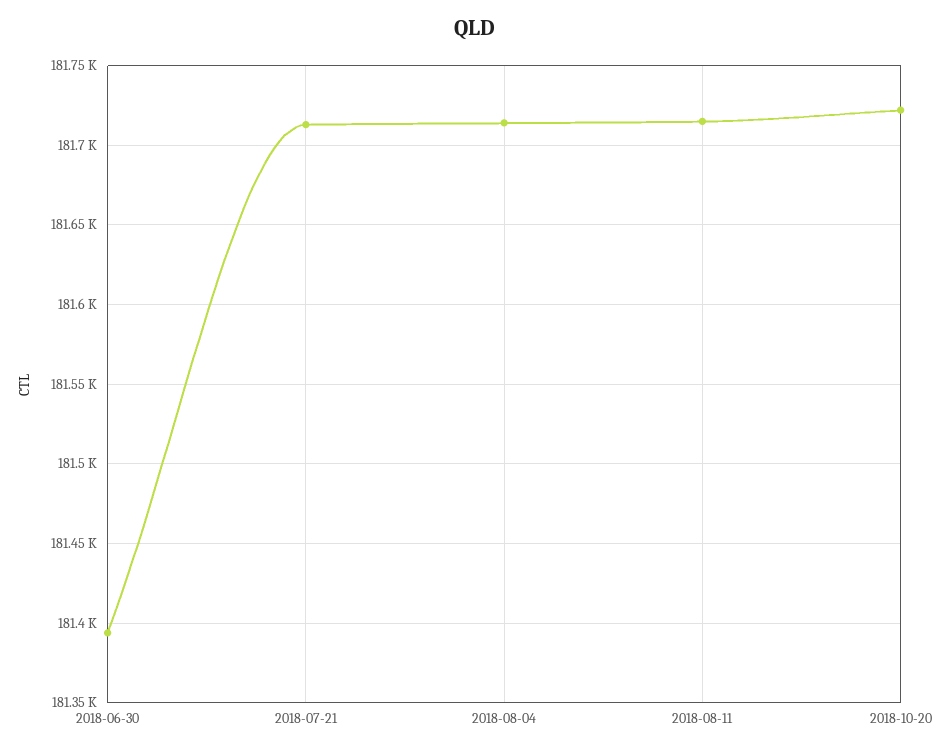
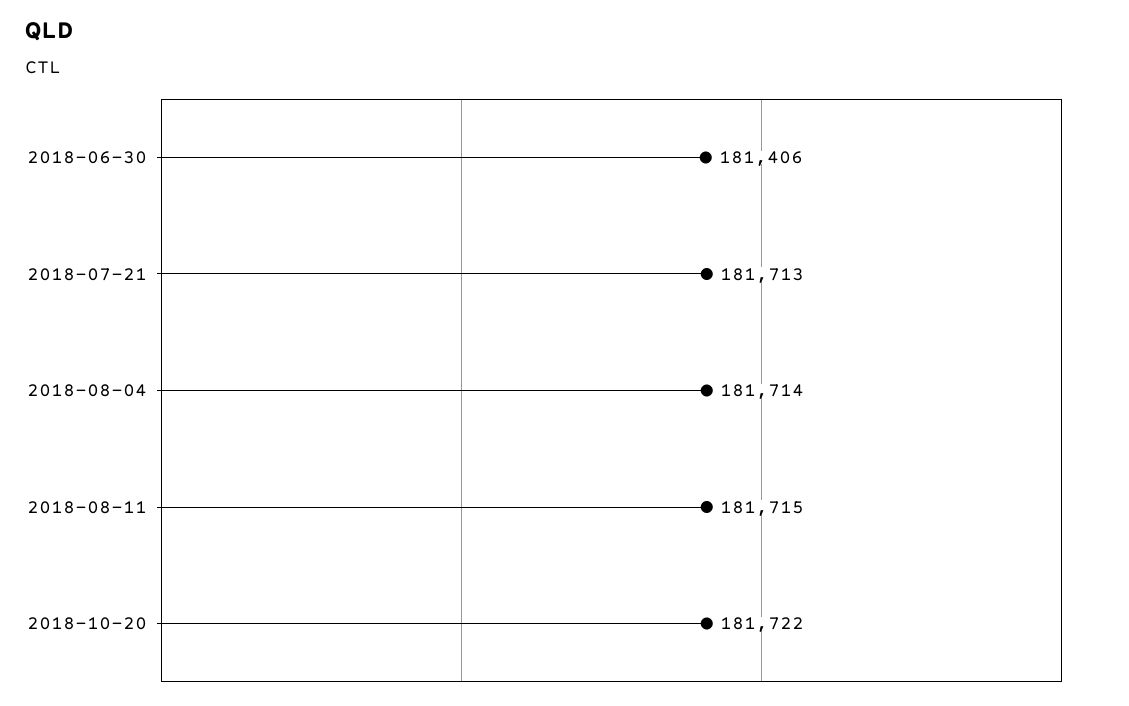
  {
-   "2018-06-30": 181395,
+   "2018-06-30": 181406,
    "2018-07-21": 181713,
    "2018-08-04": 181714,
    "2018-08-11": 181715,
    "2018-10-20": 181722
  }

